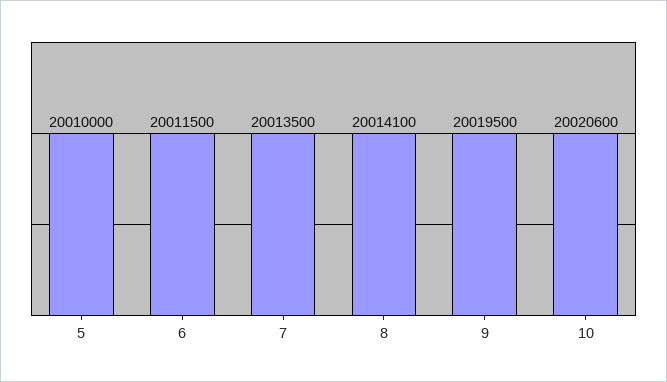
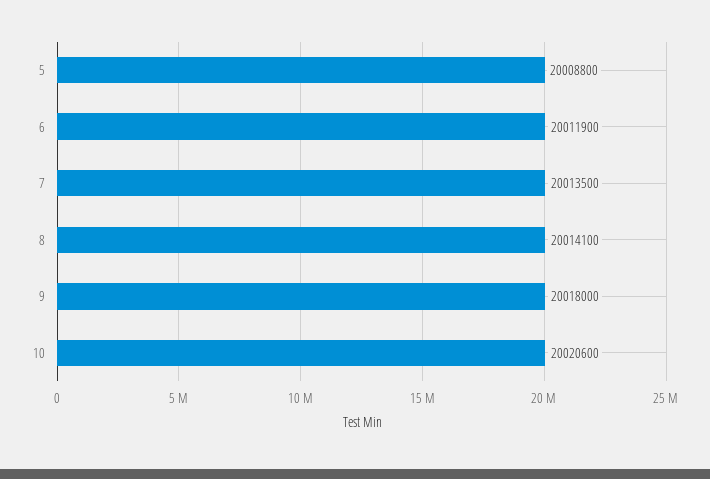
  {
-   "5": 20010000,
+   "5": 20008800,
-   "6": 20011500,
+   "6": 20011900,
    "7": 20013500,
    "8": 20014100,
-   "9": 20019500,
+   "9": 20018000,
    "10": 20020600
  }

